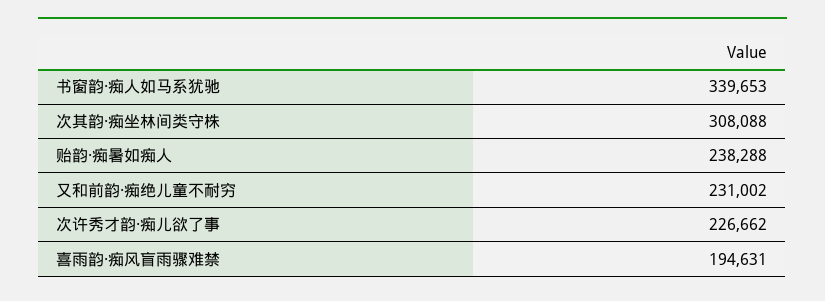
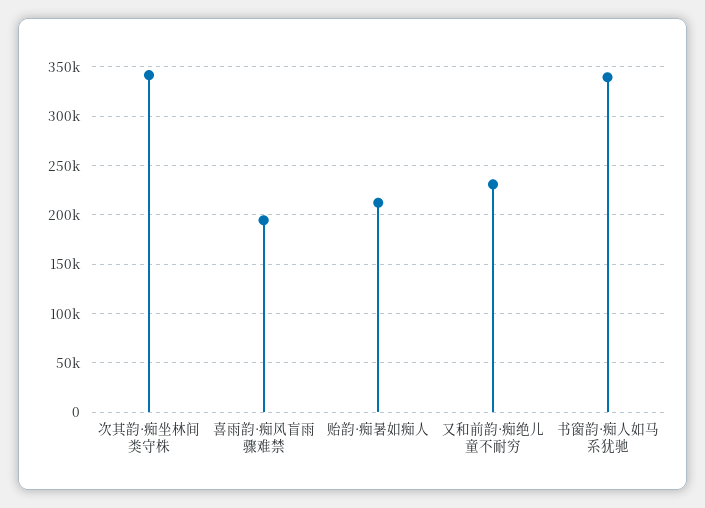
  {
    "书窗韵·痴人如马系犹驰": 339653,
-   "次其韵·痴坐林间类守株": 308088,
+   "次其韵·痴坐林间类守株": 340000,
-   "贻韵·痴暑如痴人": 238288,
+   "贻韵·痴暑如痴人": 210000,
    "又和前韵·痴绝儿童不耐穷": 231002,
-   "次许秀才韵·痴儿欲了事": 226662,
    "喜雨韵·痴风盲雨骤难禁": 194631
  }

